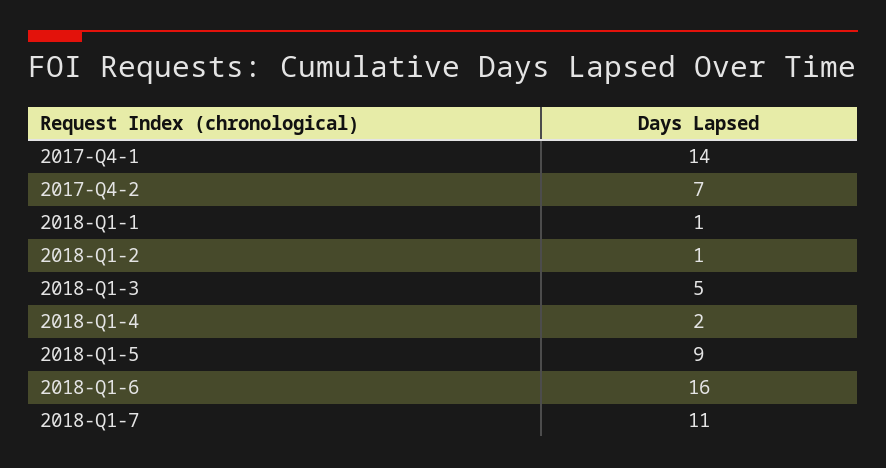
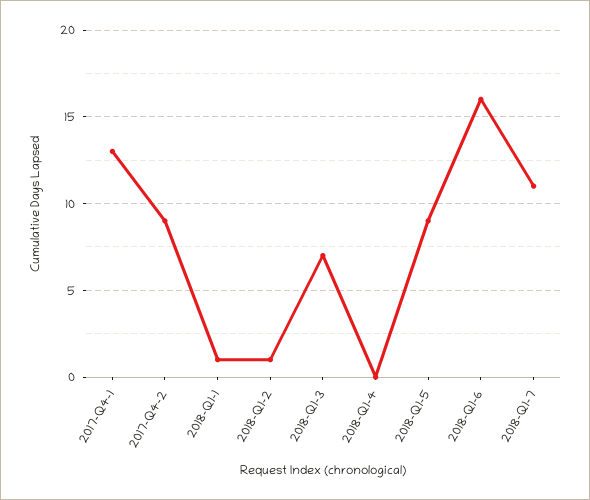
  {
-   "2017-Q4-1": 14,
+   "2017-Q4-1": 13,
-   "2017-Q4-2": 7,
+   "2017-Q4-2": 9,
    "2018-Q1-1": 1,
    "2018-Q1-2": 1,
-   "2018-Q1-3": 5,
+   "2018-Q1-3": 7,
-   "2018-Q1-4": 2,
+   "2018-Q1-4": 0,
    "2018-Q1-5": 9,
    "2018-Q1-6": 16,
    "2018-Q1-7": 11
  }

